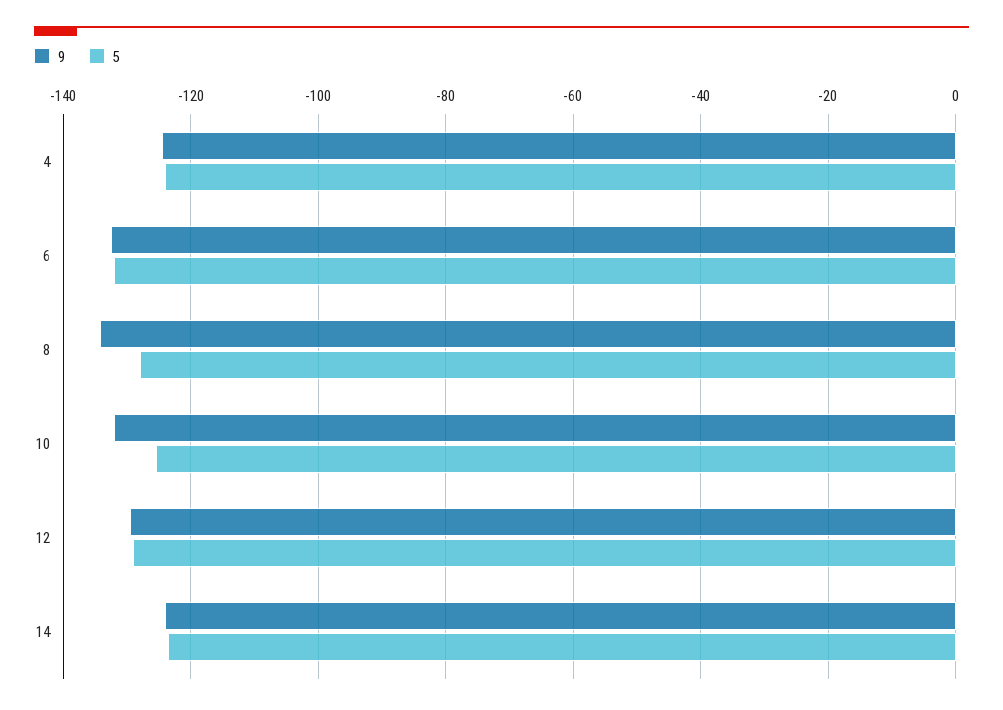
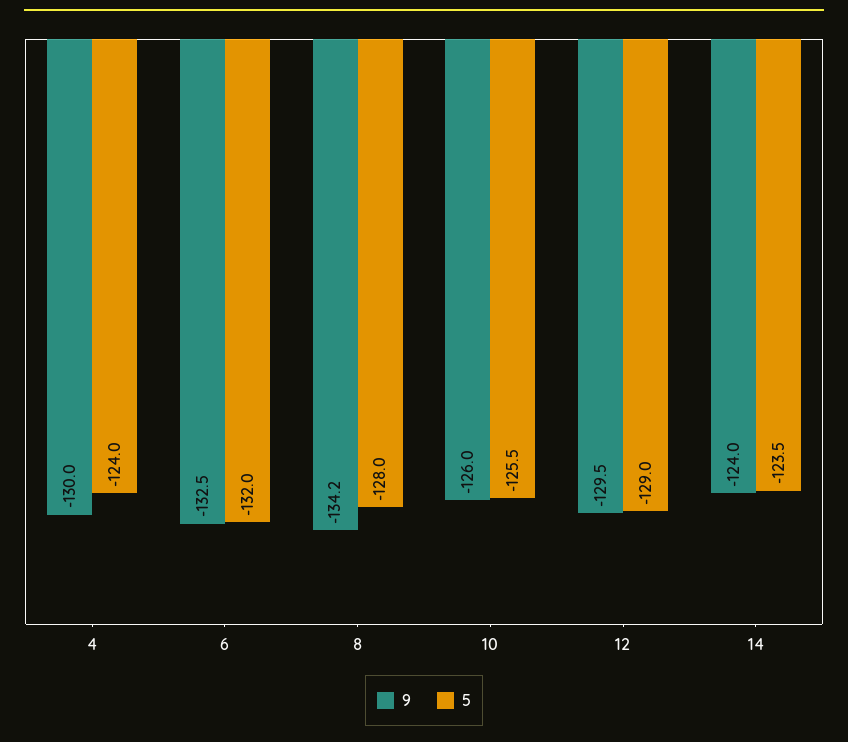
  {
    "9": {
-     "4": -124,
+     "4": -130,
      "6": -132.5,
      "8": -134.2,
-     "10": -132,
+     "10": -126,
      "12": -129.5,
      "14": -124
    },
    "5": {
      "4": -124,
      "6": -132,
      "8": -128,
      "10": -125.5,
      "12": -129,
      "14": -123.5
    }
  }

